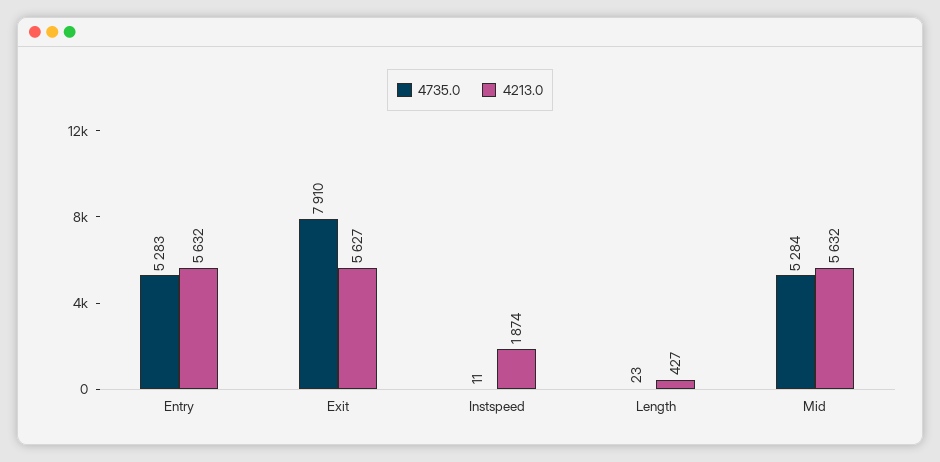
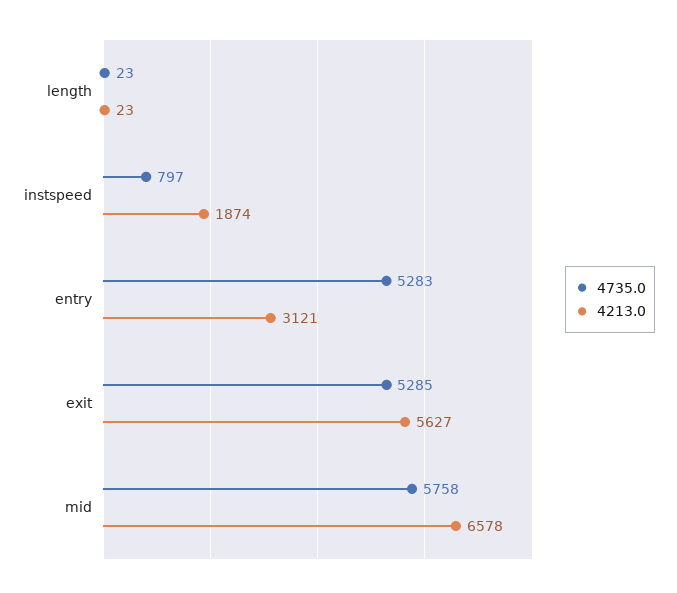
  {
    "4735.0": {
      "Entry": 5283,
-     "Exit": 7910,
+     "Exit": 5285,
-     "Instspeed": 11,
+     "Instspeed": 797,
      "Length": 23,
-     "Mid": 5284
+     "Mid": 5758
    },
    "4213.0": {
-     "Entry": 5632,
+     "Entry": 3121,
      "Exit": 5627,
      "Instspeed": 1874,
-     "Length": 427,
+     "Length": 23,
-     "Mid": 5632
+     "Mid": 6578
    }
  }

